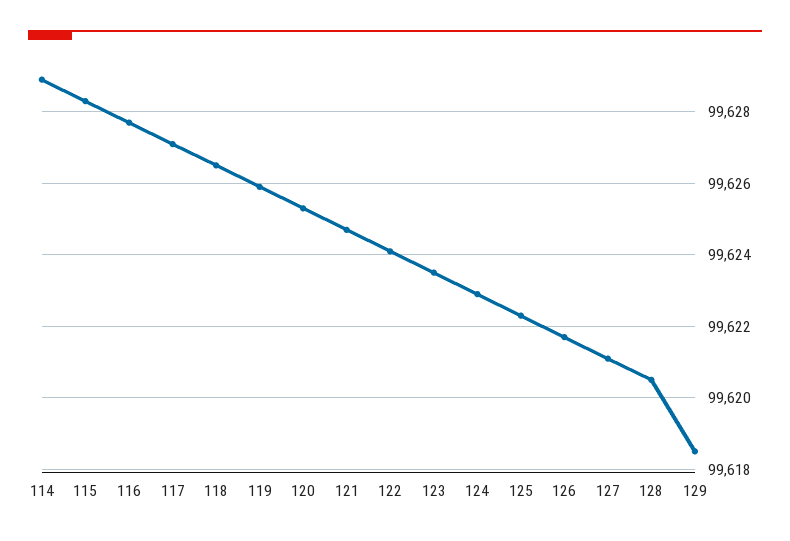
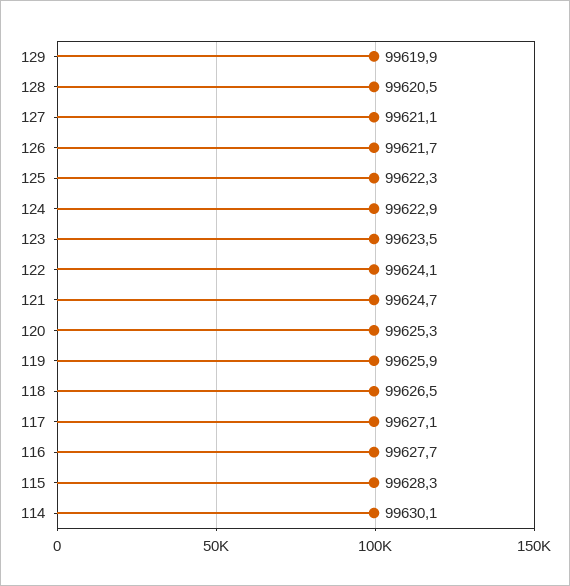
  {
-   "114": 99629,
+   "114": 99630.1,
    "115": 99628.3,
    "116": 99627.7,
    "117": 99627.1,
    "118": 99626.5,
    "119": 99625.9,
    "120": 99625.3,
    "121": 99624.7,
    "122": 99624.1,
    "123": 99623.5,
    "124": 99622.9,
    "125": 99622.3,
    "126": 99621.7,
    "127": 99621.1,
    "128": 99620.5,
-   "129": 99618.5
+   "129": 99619.9
  }

